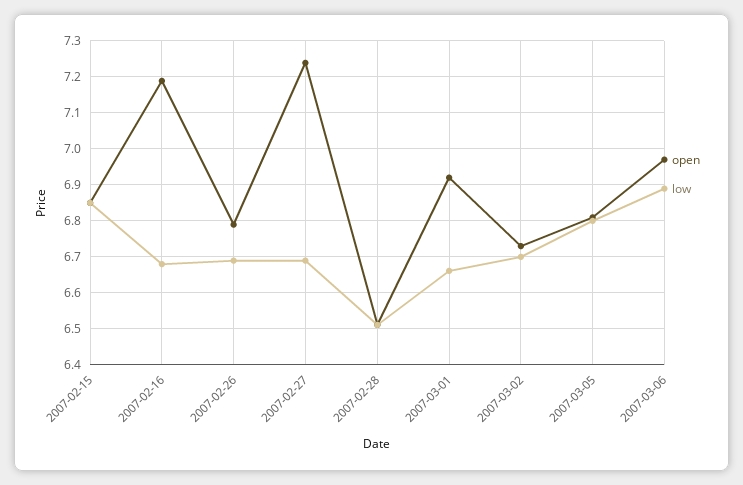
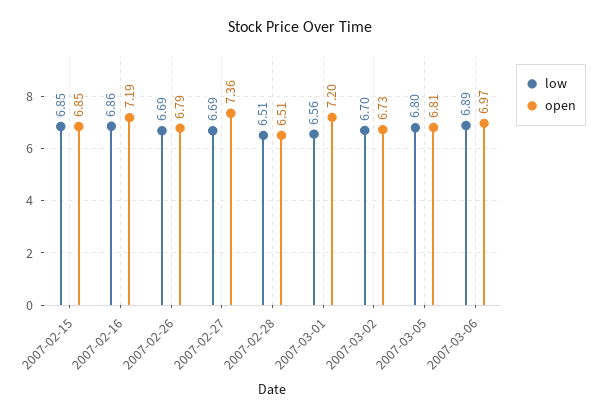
  {
    "open": {
      "2007-02-15": 6.85,
      "2007-02-16": 7.19,
      "2007-02-26": 6.79,
-     "2007-02-27": 7.24,
+     "2007-02-27": 7.36,
      "2007-02-28": 6.51,
-     "2007-03-01": 6.92,
+     "2007-03-01": 7.2,
      "2007-03-02": 6.73,
      "2007-03-05": 6.81,
      "2007-03-06": 6.97
    },
    "low": {
      "2007-02-15": 6.85,
-     "2007-02-16": 6.68,
+     "2007-02-16": 6.86,
      "2007-02-26": 6.69,
      "2007-02-27": 6.69,
      "2007-02-28": 6.51,
-     "2007-03-01": 6.66,
+     "2007-03-01": 6.56,
      "2007-03-02": 6.7,
      "2007-03-05": 6.8,
      "2007-03-06": 6.89
    }
  }

